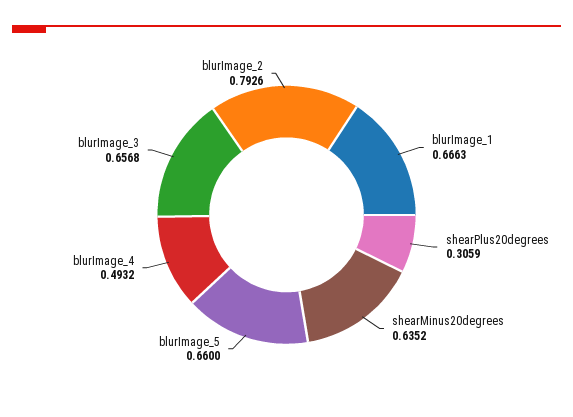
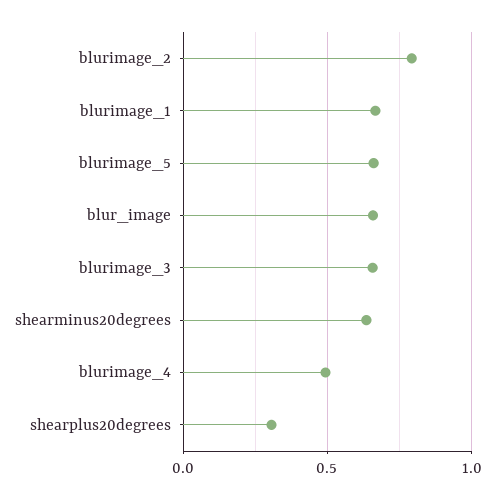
  {
    "blurImage_1": 0.6663,
    "shearPlus20degrees": 0.3059,
    "shearMinus20degrees": 0.6352,
    "blurImage_5": 0.66,
    "blurImage_4": 0.4932,
    "blurImage_3": 0.6568,
-   "blurImage_2": 0.7926
+   "blurImage_2": 0.7926,
+   "blur_image": 0.65
  }

